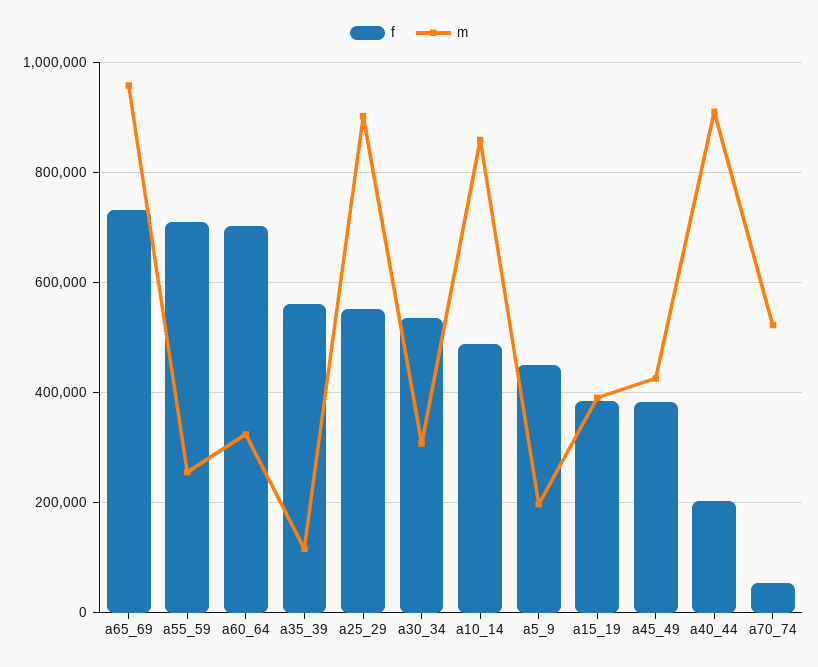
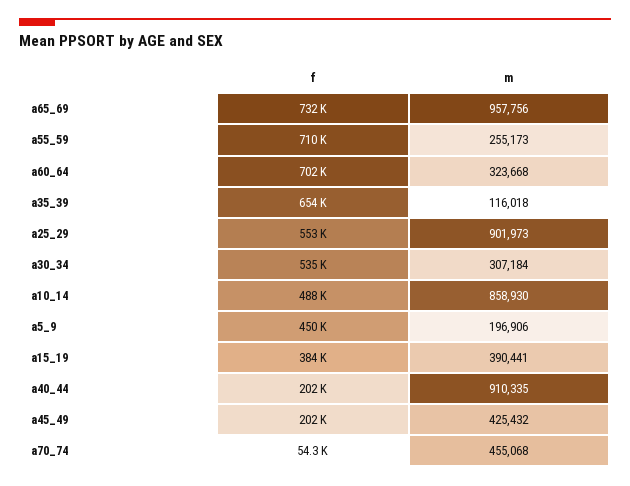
  {
    "f": {
      "a65_69": 732000,
      "a55_59": 710000,
      "a60_64": 702000,
-     "a35_39": 560000,
+     "a35_39": 654000,
      "a25_29": 553000,
      "a30_34": 535000,
      "a10_14": 488000,
      "a5_9": 450000,
      "a15_19": 384000,
-     "a45_49": 380000,
+     "a45_49": 202000,
      "a40_44": 202000,
      "a70_74": 54300
    },
    "m": {
      "a65_69": 957756,
      "a55_59": 255173,
      "a60_64": 323668,
      "a35_39": 116018,
      "a25_29": 901973,
      "a30_34": 307184,
      "a10_14": 858930,
      "a5_9": 196906,
      "a15_19": 390441,
      "a45_49": 425432,
      "a40_44": 910335,
-     "a70_74": 520000
+     "a70_74": 455068
    }
  }

